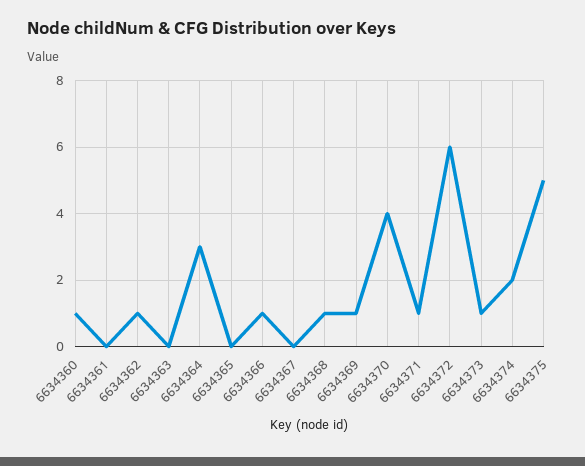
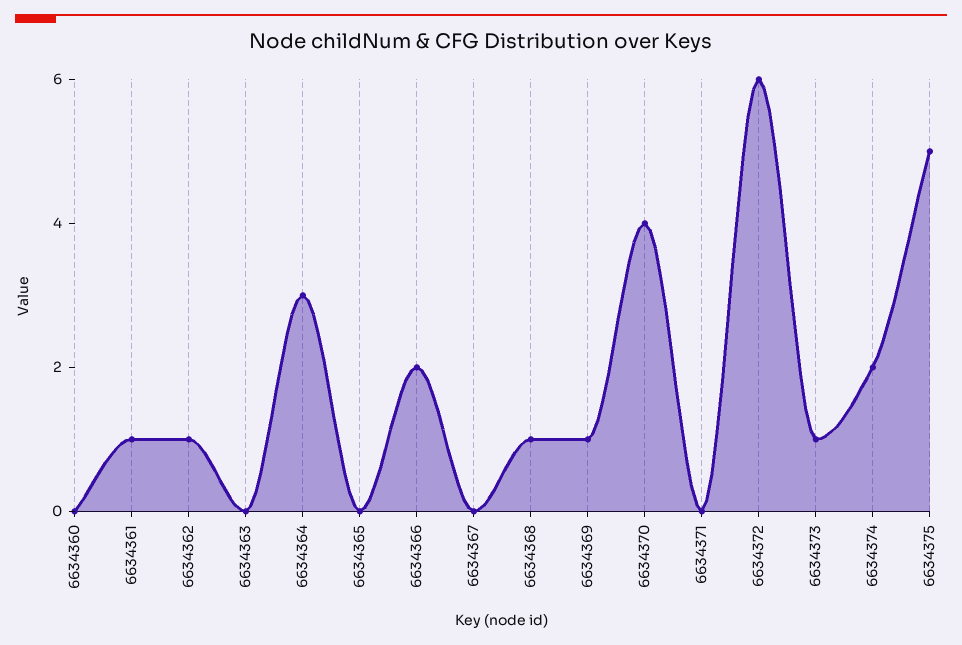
  {
-   "6634360": 1,
+   "6634360": 0,
-   "6634361": 0,
+   "6634361": 1,
    "6634362": 1,
    "6634363": 0,
    "6634364": 3,
    "6634365": 0,
-   "6634366": 1,
+   "6634366": 2,
    "6634367": 0,
    "6634368": 1,
    "6634369": 1,
    "6634370": 4,
-   "6634371": 1,
+   "6634371": 0,
    "6634372": 6,
    "6634373": 1,
    "6634374": 2,
    "6634375": 5
  }

